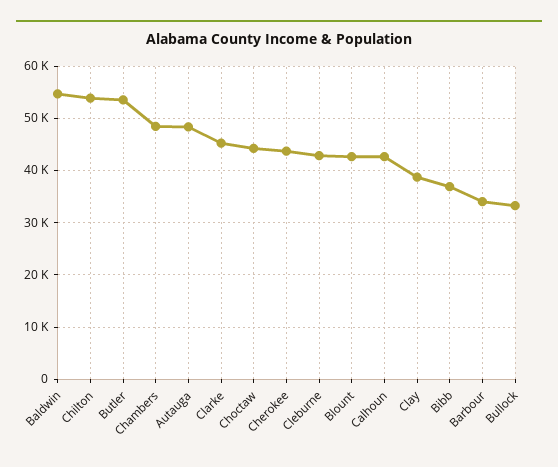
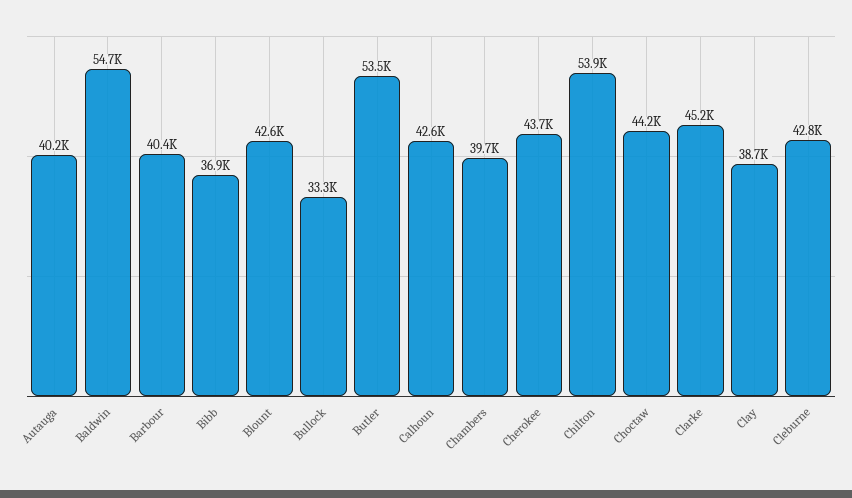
  {
    "Baldwin": 54700,
    "Chilton": 53900,
    "Butler": 53500,
-   "Chambers": 48000,
+   "Chambers": 39700,
-   "Autauga": 48000,
+   "Autauga": 40200,
    "Clarke": 45200,
    "Choctaw": 44200,
    "Cherokee": 43700,
    "Cleburne": 42800,
    "Blount": 42600,
    "Calhoun": 42600,
    "Clay": 38700,
    "Bibb": 36900,
-   "Barbour": 34000,
+   "Barbour": 40400,
    "Bullock": 33300
  }

